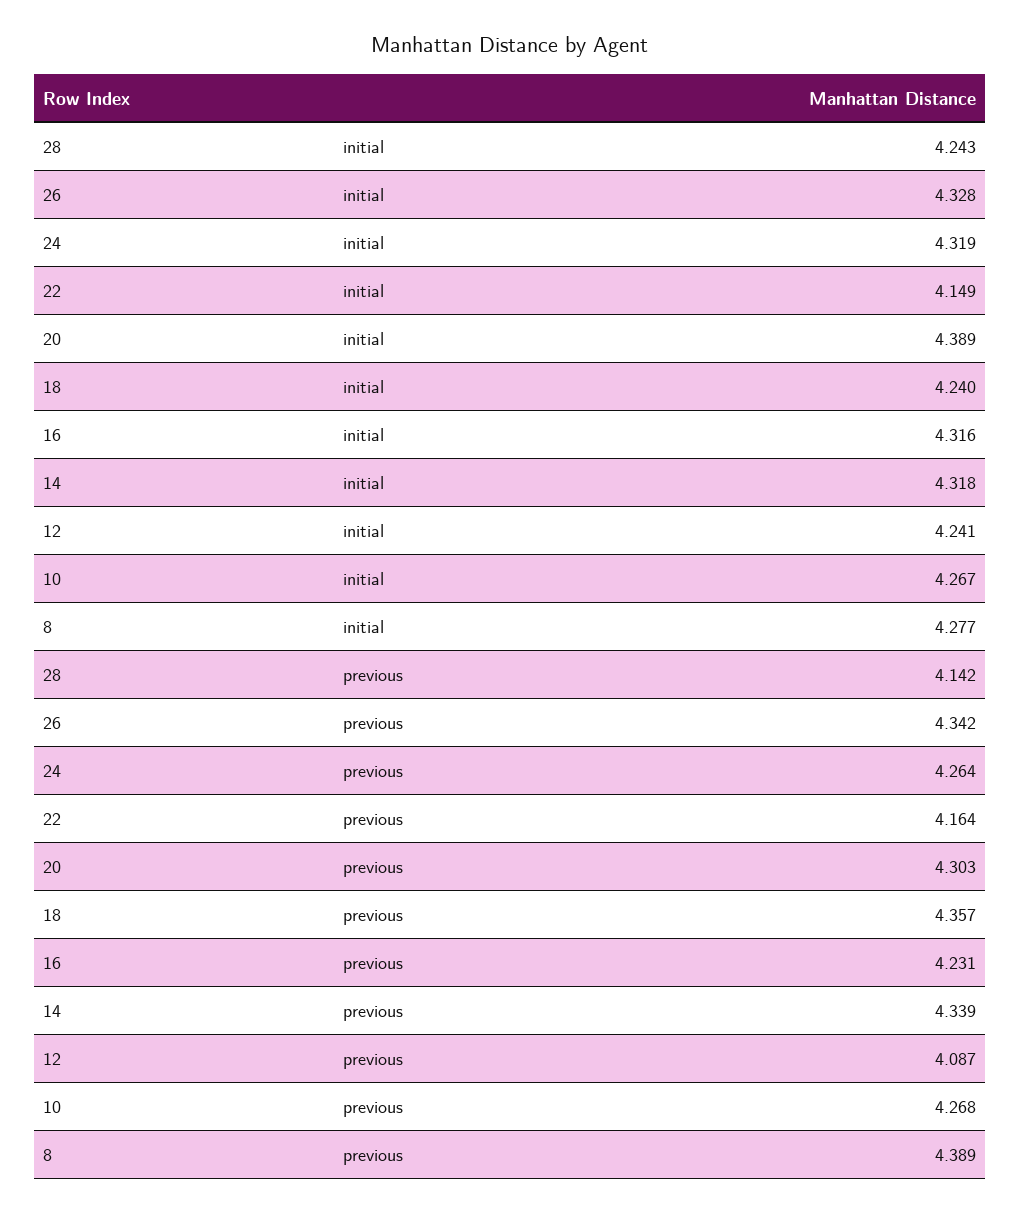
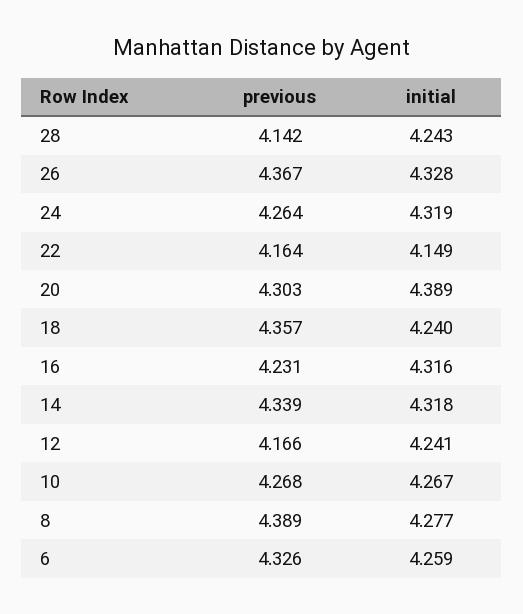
  {
    "28": {
      "initial": 4.243,
      "previous": 4.142
    },
    "26": {
      "initial": 4.328,
-     "previous": 4.342
+     "previous": 4.367
    },
    "24": {
      "initial": 4.319,
      "previous": 4.264
    },
    "22": {
      "initial": 4.149,
      "previous": 4.164
    },
    "20": {
      "initial": 4.389,
      "previous": 4.303
    },
    "18": {
      "initial": 4.24,
      "previous": 4.357
    },
    "16": {
      "initial": 4.316,
      "previous": 4.231
    },
    "14": {
      "initial": 4.318,
      "previous": 4.339
    },
    "12": {
      "initial": 4.241,
-     "previous": 4.087
+     "previous": 4.166
    },
    "10": {
      "initial": 4.267,
      "previous": 4.268
    },
    "8": {
      "initial": 4.277,
      "previous": 4.389
-   }
+   },
+   "6": {
+     "previous": 4.326,
+     "initial": 4.259
+   }
  }

